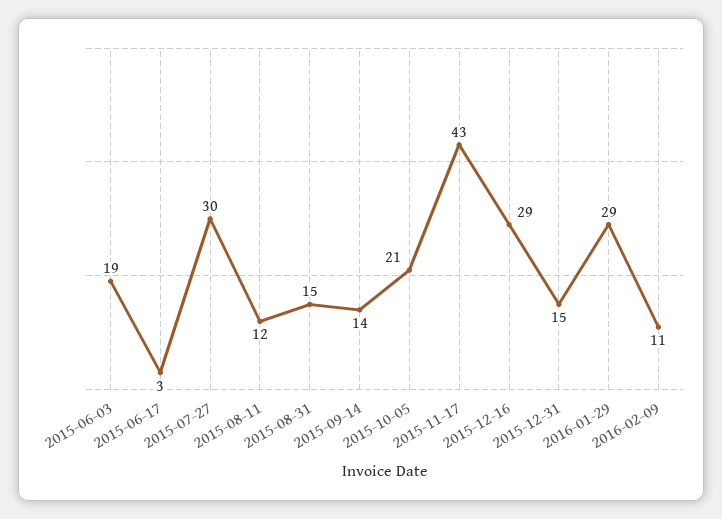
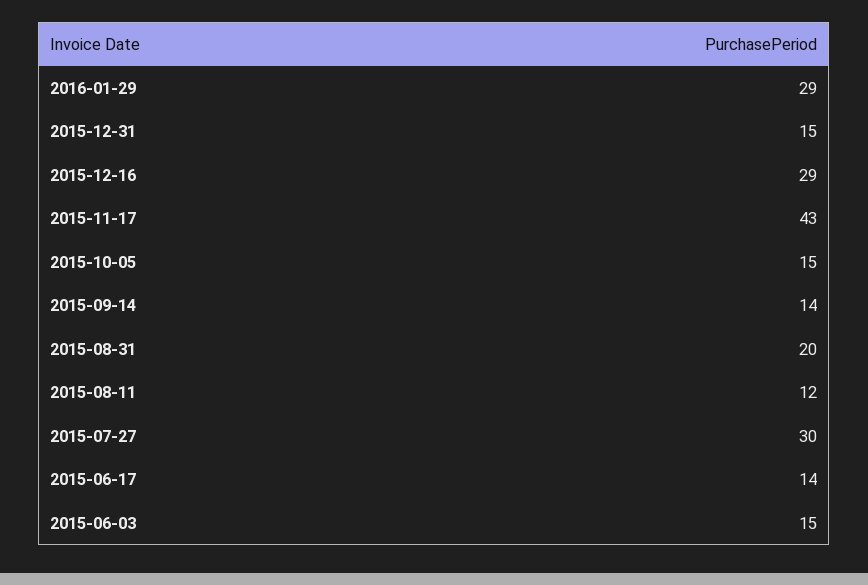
  {
-   "2015-06-03": 19,
+   "2015-06-03": 15,
-   "2015-06-17": 3,
+   "2015-06-17": 14,
    "2015-07-27": 30,
    "2015-08-11": 12,
-   "2015-08-31": 15,
+   "2015-08-31": 20,
    "2015-09-14": 14,
-   "2015-10-05": 21,
+   "2015-10-05": 15,
    "2015-11-17": 43,
    "2015-12-16": 29,
    "2015-12-31": 15,
-   "2016-01-29": 29,
+   "2016-01-29": 29
-   "2016-02-09": 11
  }

